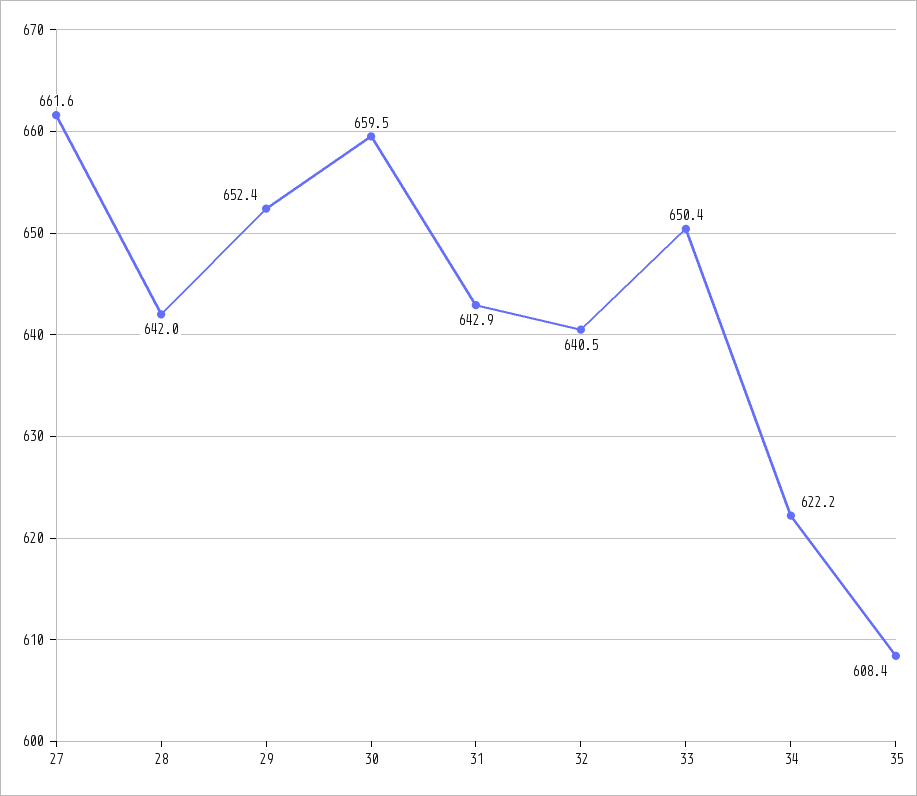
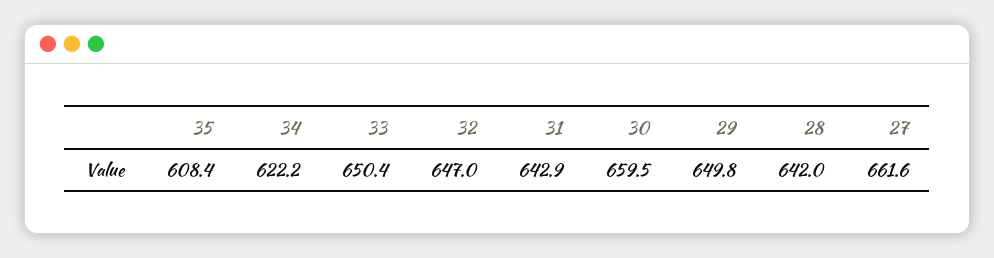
  {
    "27": 661.6,
    "28": 642,
-   "29": 652.4,
+   "29": 649.8,
    "30": 659.5,
    "31": 642.9,
-   "32": 640.5,
+   "32": 647,
    "33": 650.4,
    "34": 622.2,
    "35": 608.4
  }

